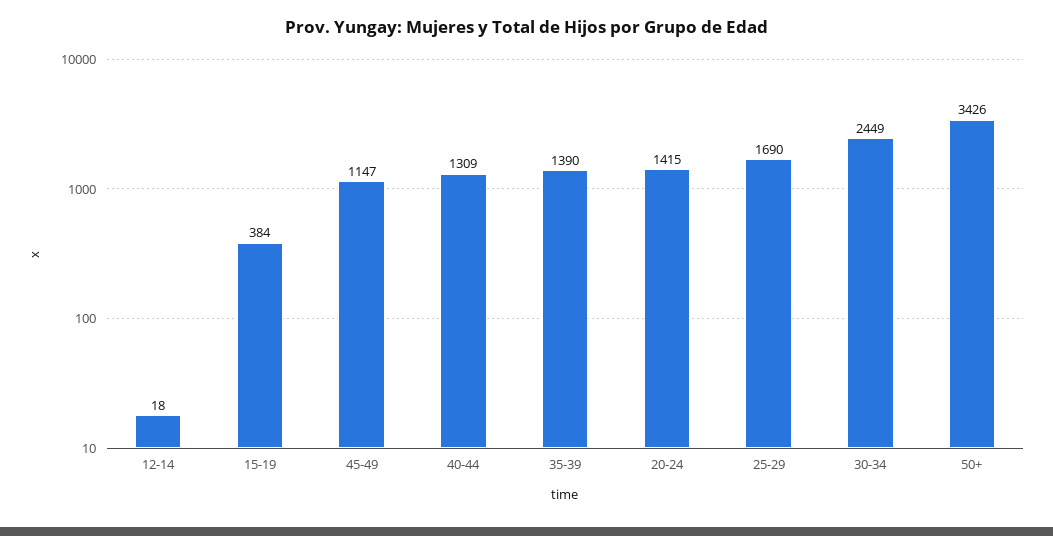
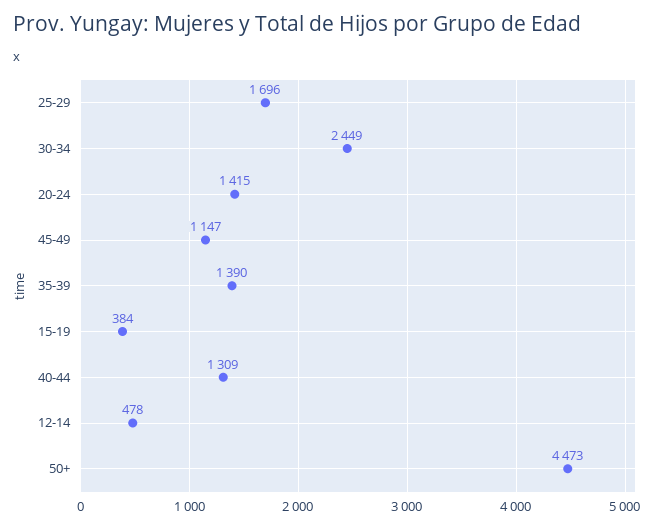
  {
-   "12-14": 18,
+   "12-14": 478,
    "15-19": 384,
    "45-49": 1147,
    "40-44": 1309,
    "35-39": 1390,
    "20-24": 1415,
-   "25-29": 1690,
+   "25-29": 1696,
    "30-34": 2449,
-   "50+": 3426
+   "50+": 4473
  }

